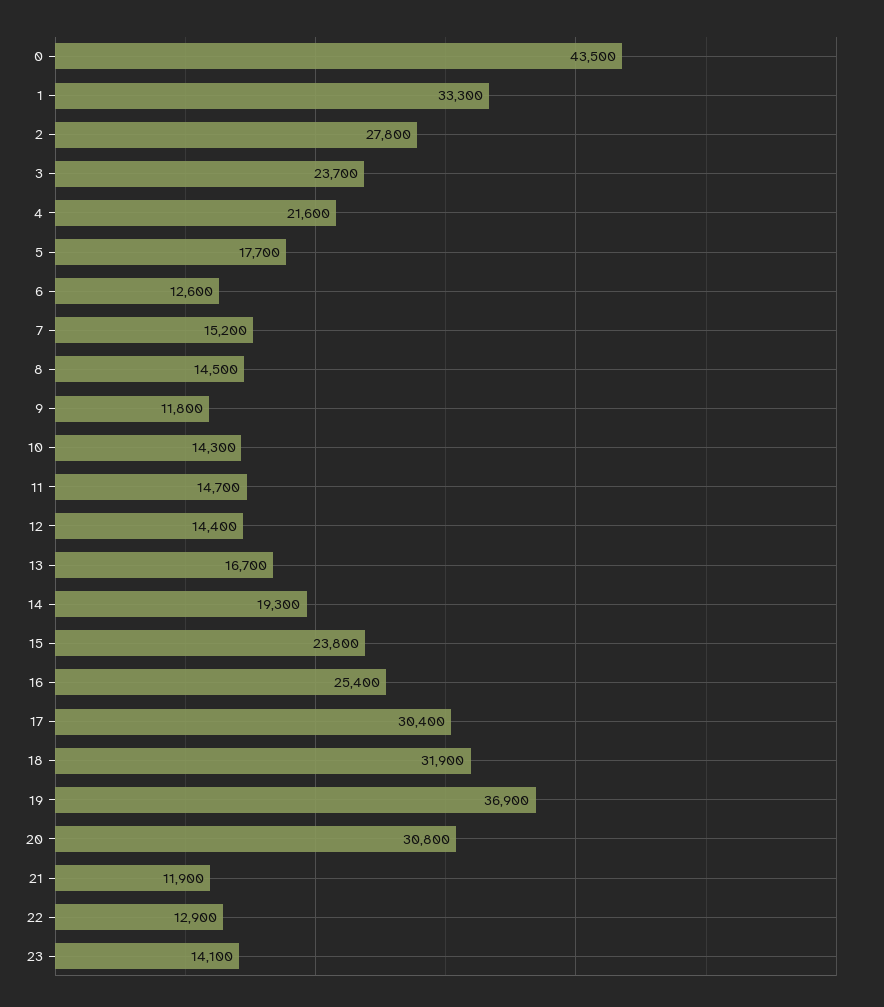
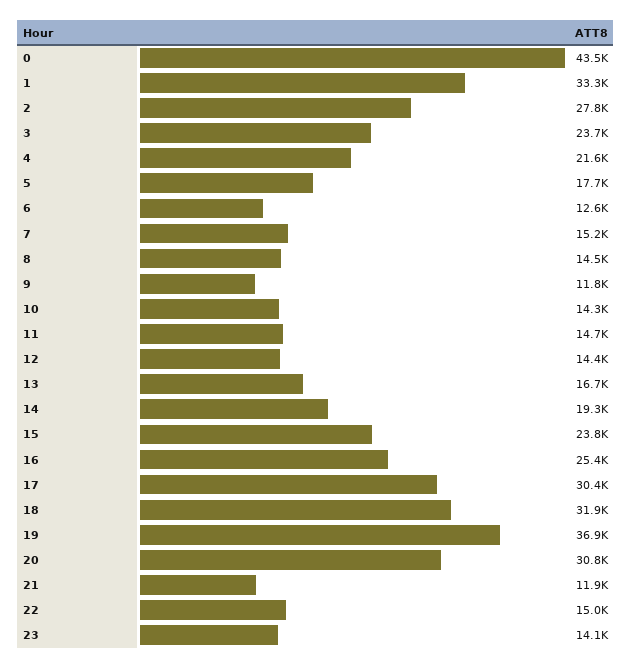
  {
    "0": 43500,
    "1": 33300,
    "2": 27800,
    "3": 23700,
    "4": 21600,
    "5": 17700,
    "6": 12600,
    "7": 15200,
    "8": 14500,
    "9": 11800,
    "10": 14300,
    "11": 14700,
    "12": 14400,
    "13": 16700,
    "14": 19300,
    "15": 23800,
    "16": 25400,
    "17": 30400,
    "18": 31900,
    "19": 36900,
    "20": 30800,
    "21": 11900,
-   "22": 12900,
+   "22": 15000,
    "23": 14100
  }

